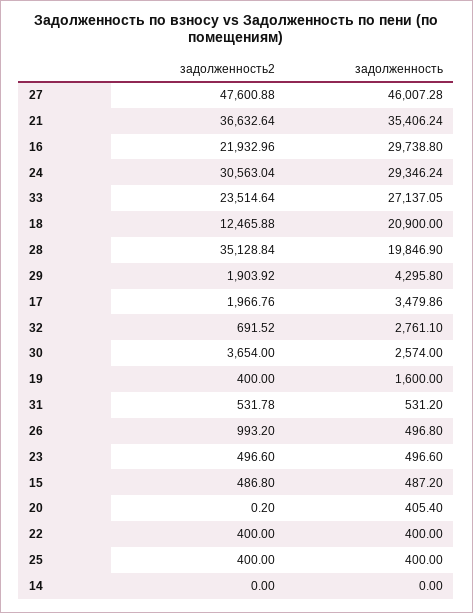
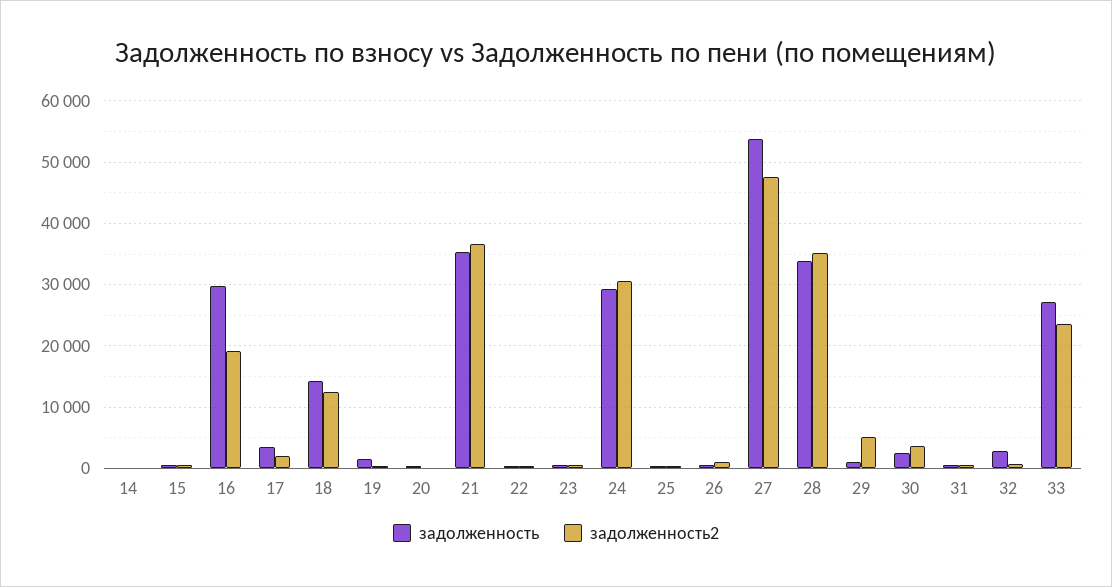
  {
    "задолженность2": {
      "27": 47600.88,
      "21": 36632.64,
-     "16": 21932.96,
+     "16": 19000,
      "24": 30563.04,
      "33": 23514.64,
      "18": 12465.88,
      "28": 35128.84,
-     "29": 1903.92,
+     "29": 5000,
      "17": 1966.76,
      "32": 691.52,
      "30": 3654,
      "19": 400,
      "31": 531.78,
      "26": 993.2,
      "23": 496.6,
      "15": 486.8,
      "20": 0.2,
      "22": 400,
      "25": 400,
      "14": 0
    },
    "задолженность": {
-     "27": 46007.28,
+     "27": 54000,
      "21": 35406.24,
      "16": 29738.8,
      "24": 29346.24,
      "33": 27137.05,
-     "18": 20900,
+     "18": 14000,
-     "28": 19846.9,
+     "28": 34000,
-     "29": 4295.8,
+     "29": 1000,
      "17": 3479.86,
      "32": 2761.1,
      "30": 2574,
      "19": 1600,
      "31": 531.2,
      "26": 496.8,
      "23": 496.6,
      "15": 487.2,
      "20": 405.4,
      "22": 400,
      "25": 400,
      "14": 0
    }
  }

